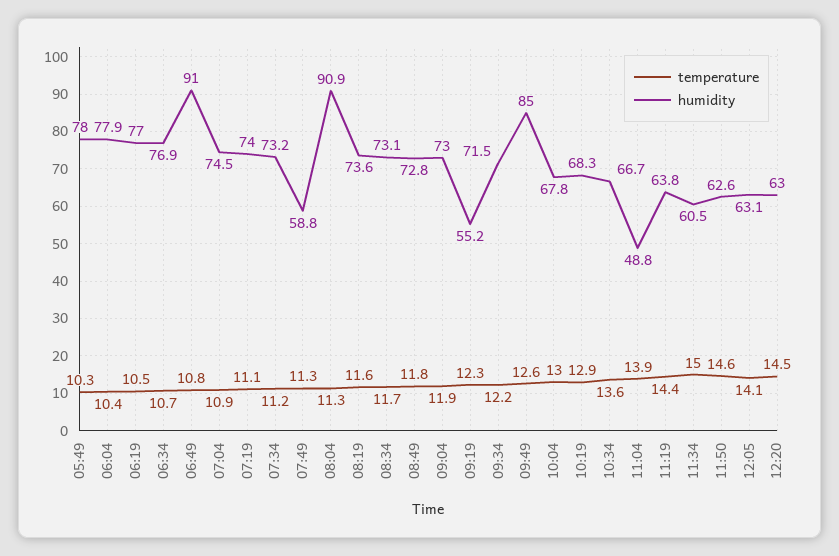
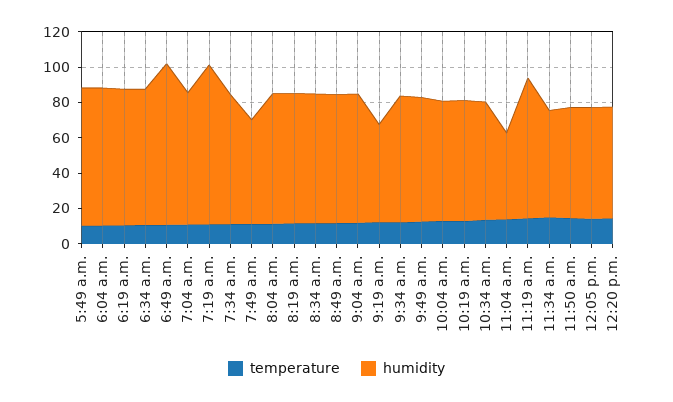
  {
    "temperature": {
      "05:49": 10.3,
      "06:04": 10.4,
      "06:19": 10.5,
      "06:34": 10.7,
      "06:49": 10.8,
      "07:04": 10.9,
      "07:19": 11.1,
      "07:34": 11.2,
      "07:49": 11.3,
      "08:04": 11.3,
      "08:19": 11.6,
      "08:34": 11.7,
      "08:49": 11.8,
      "09:04": 11.9,
      "09:19": 12.3,
      "09:34": 12.2,
      "09:49": 12.6,
      "10:04": 13,
      "10:19": 12.9,
      "10:34": 13.6,
      "11:04": 13.9,
      "11:19": 14.4,
      "11:34": 15,
      "11:50": 14.6,
      "12:05": 14.1,
      "12:20": 14.5
    },
    "humidity": {
      "05:49": 78,
      "06:04": 77.9,
      "06:19": 77,
      "06:34": 76.9,
      "06:49": 91,
      "07:04": 74.5,
-     "07:19": 74,
+     "07:19": 90,
      "07:34": 73.2,
      "07:49": 58.8,
-     "08:04": 90.9,
+     "08:04": 75,
      "08:19": 73.6,
      "08:34": 73.1,
      "08:49": 72.8,
      "09:04": 73,
      "09:19": 55.2,
      "09:34": 71.5,
-     "09:49": 85,
+     "09:49": 70,
      "10:04": 67.8,
      "10:19": 68.3,
      "10:34": 66.7,
      "11:04": 48.8,
-     "11:19": 63.8,
+     "11:19": 80,
      "11:34": 60.5,
      "11:50": 62.6,
      "12:05": 63.1,
      "12:20": 63
    }
  }

